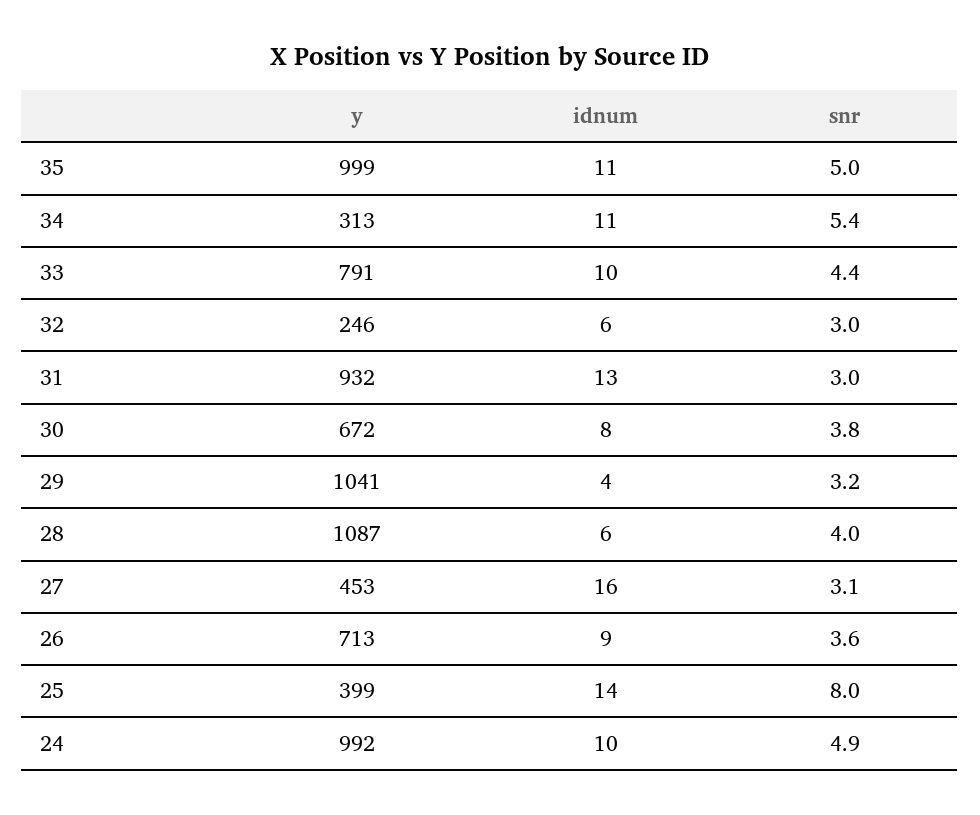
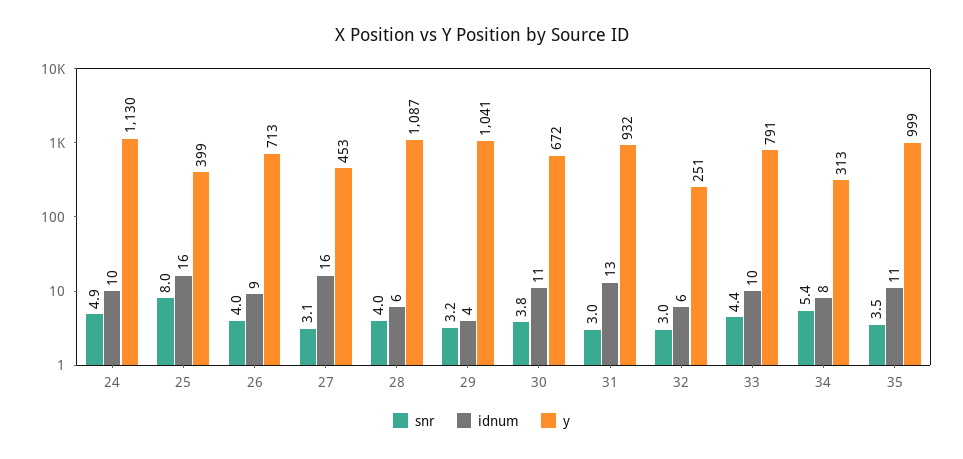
  {
    "y": {
      "35": 999,
      "34": 313,
      "33": 791,
-     "32": 246,
+     "32": 251,
      "31": 932,
      "30": 672,
      "29": 1041,
      "28": 1087,
      "27": 453,
      "26": 713,
      "25": 399,
-     "24": 992
+     "24": 1130
    },
    "idnum": {
      "35": 11,
-     "34": 11,
+     "34": 8,
      "33": 10,
      "32": 6,
      "31": 13,
-     "30": 8,
+     "30": 11,
      "29": 4,
      "28": 6,
      "27": 16,
      "26": 9,
-     "25": 14,
+     "25": 16,
      "24": 10
    },
    "snr": {
-     "35": 5,
+     "35": 3.5,
      "34": 5.4,
      "33": 4.4,
      "32": 3,
      "31": 3,
      "30": 3.8,
      "29": 3.2,
      "28": 4,
      "27": 3.1,
-     "26": 3.6,
+     "26": 4,
      "25": 8,
      "24": 4.9
    }
  }

